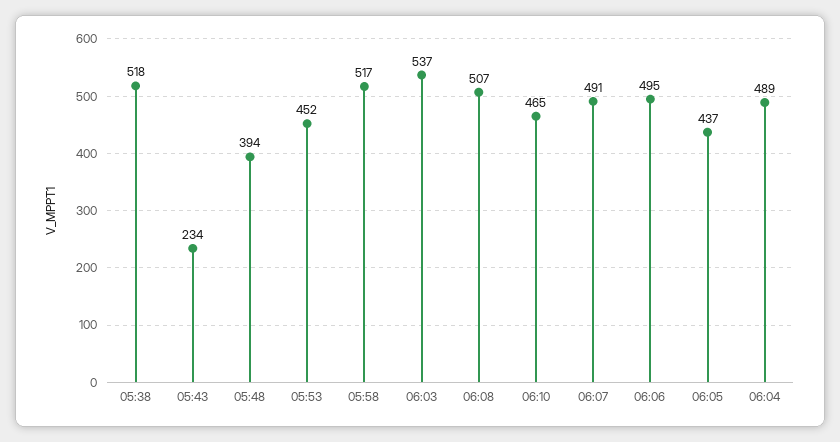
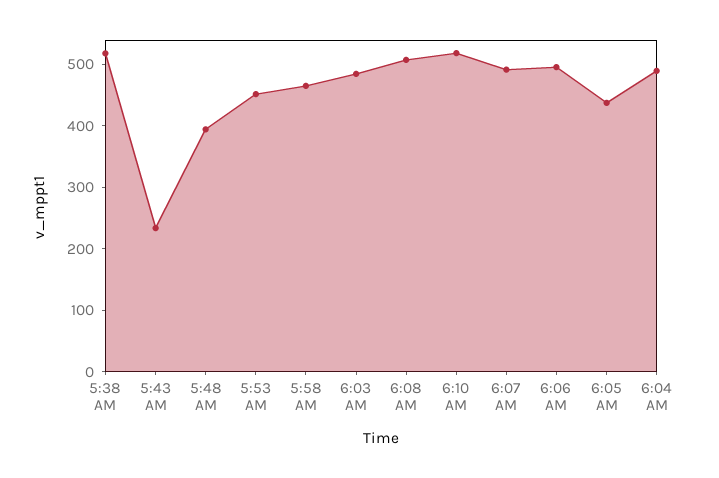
  {
    "05:38": 518,
    "05:43": 234,
    "05:48": 394,
    "05:53": 452,
-   "05:58": 517,
+   "05:58": 460,
-   "06:03": 537,
+   "06:03": 480,
    "06:08": 507,
-   "06:10": 465,
+   "06:10": 520,
    "06:07": 491,
    "06:06": 495,
    "06:05": 437,
    "06:04": 489
  }

